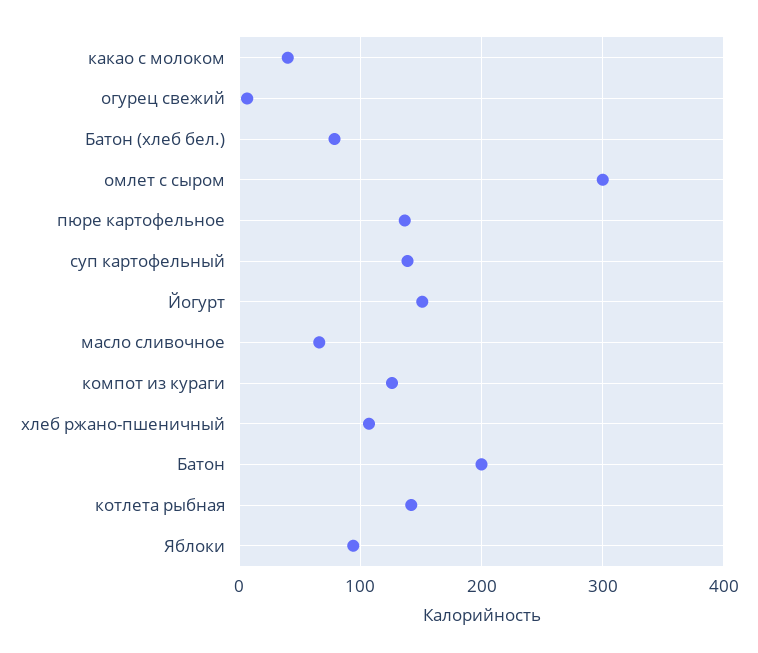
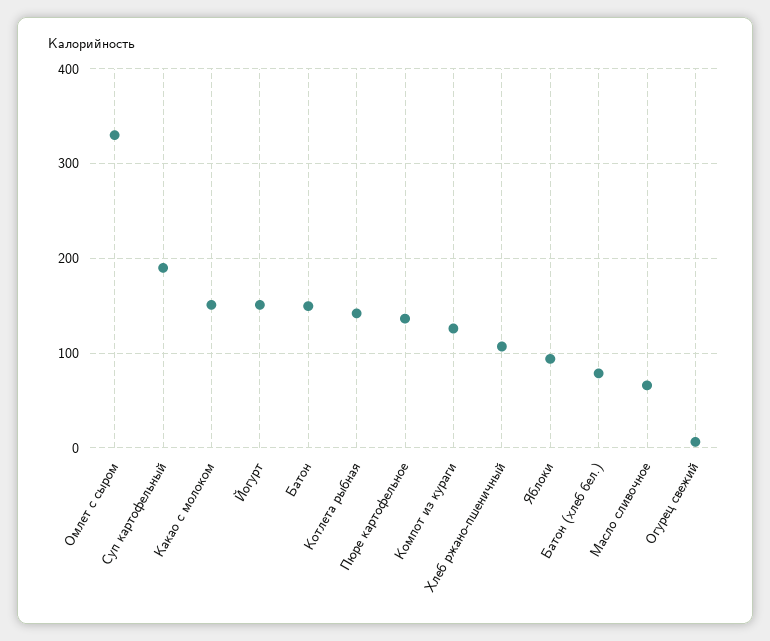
  {
-   "какао с молоком": 40,
+   "какао с молоком": 150,
    "огурец свежий": 10,
    "Батон (хлеб бел.)": 80,
-   "омлет с сыром": 300,
+   "омлет с сыром": 330,
    "пюре картофельное": 140,
-   "суп картофельный": 140,
+   "суп картофельный": 190,
    "Йогурт": 150,
    "масло сливочное": 70,
    "компот из кураги": 130,
    "хлеб ржано-пшеничный": 110,
-   "Батон": 200,
+   "Батон": 150,
    "котлета рыбная": 140,
    "Яблоки": 90
  }

